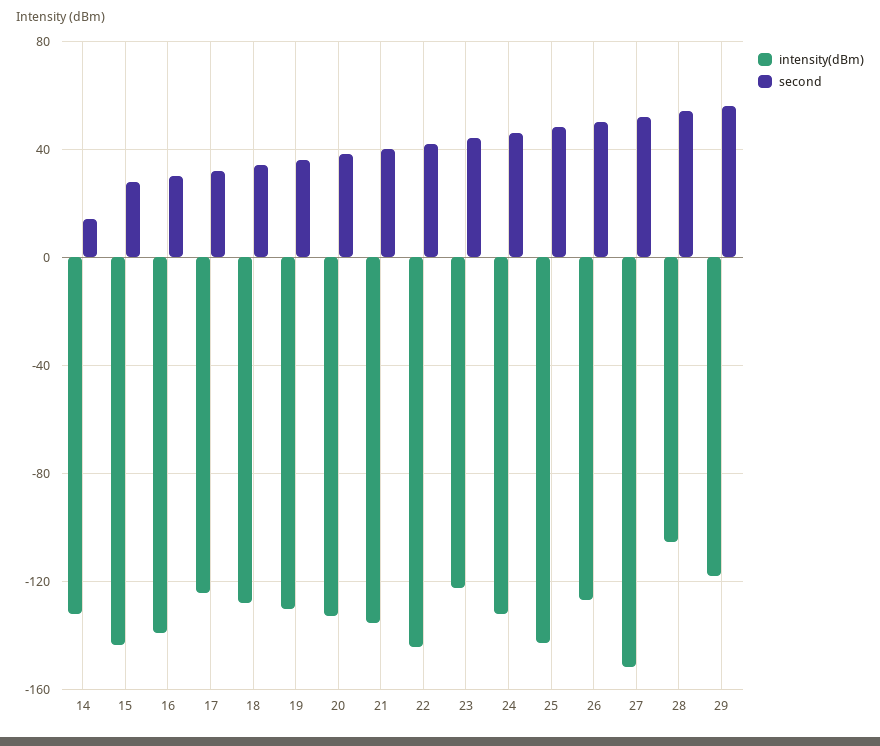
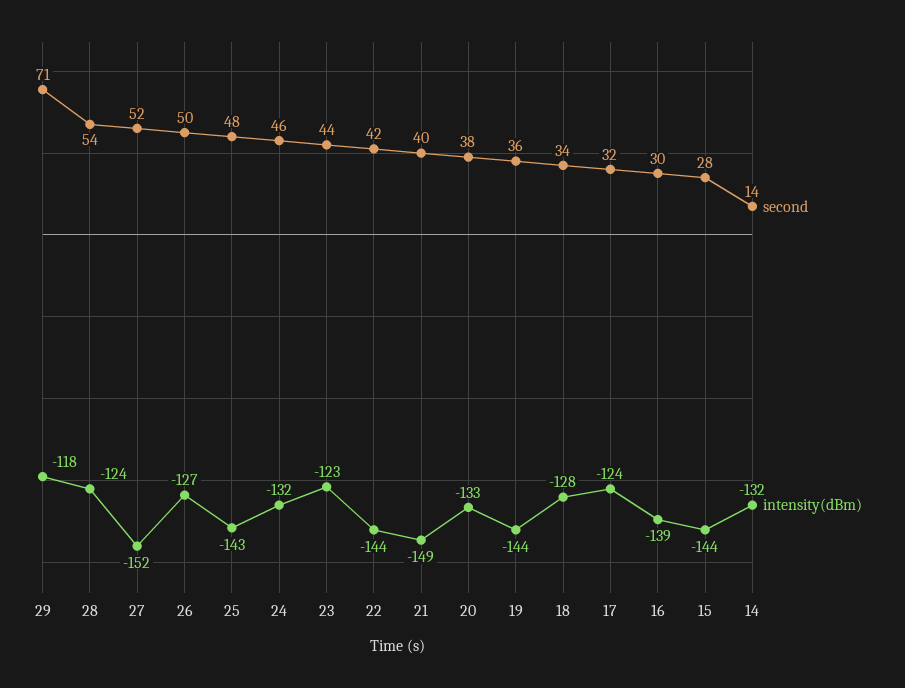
  {
    "intensity(dBm)": {
      "14": -132,
      "15": -144,
      "16": -139,
      "17": -124,
      "18": -128,
-     "19": -130,
+     "19": -144,
      "20": -133,
-     "21": -135,
+     "21": -149,
      "22": -144,
      "23": -123,
      "24": -132,
      "25": -143,
      "26": -127,
      "27": -152,
-     "28": -105,
+     "28": -124,
      "29": -118
    },
    "second": {
      "14": 14,
      "15": 28,
      "16": 30,
      "17": 32,
      "18": 34,
      "19": 36,
      "20": 38,
      "21": 40,
      "22": 42,
      "23": 44,
      "24": 46,
      "25": 48,
      "26": 50,
      "27": 52,
      "28": 54,
-     "29": 55
+     "29": 71
    }
  }

